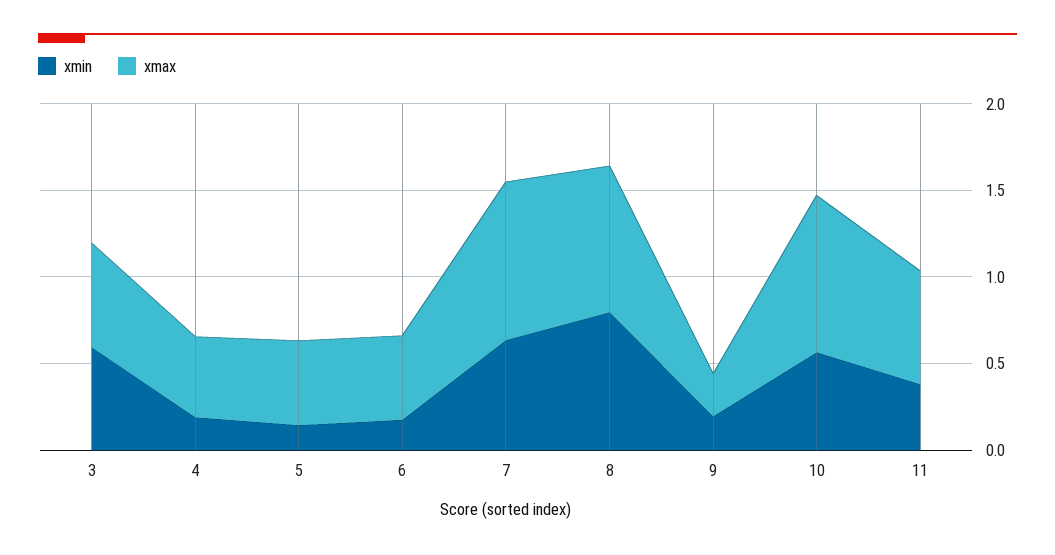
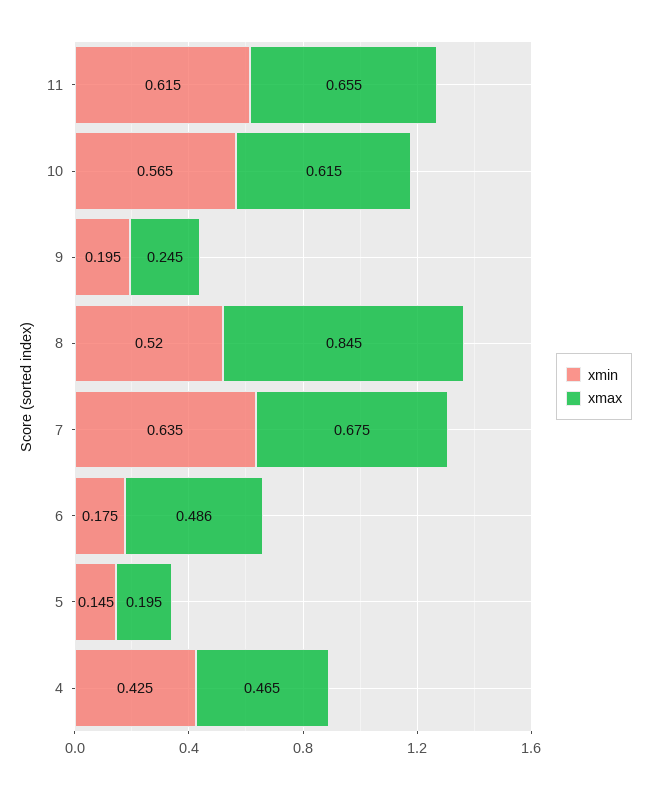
  {
    "xmin": {
-     "3": 0.6,
-     "4": 0.2,
+     "4": 0.425,
      "5": 0.145,
      "6": 0.175,
      "7": 0.635,
-     "8": 0.8,
+     "8": 0.52,
      "9": 0.195,
      "10": 0.565,
-     "11": 0.4
+     "11": 0.615
    },
    "xmax": {
-     "3": 0.6,
      "4": 0.465,
-     "5": 0.5,
+     "5": 0.195,
      "6": 0.486,
-     "7": 0.9,
+     "7": 0.675,
      "8": 0.845,
      "9": 0.245,
-     "10": 0.9,
+     "10": 0.615,
      "11": 0.655
    }
  }

